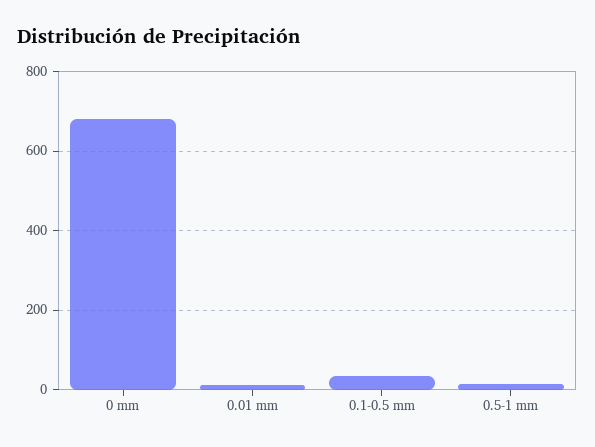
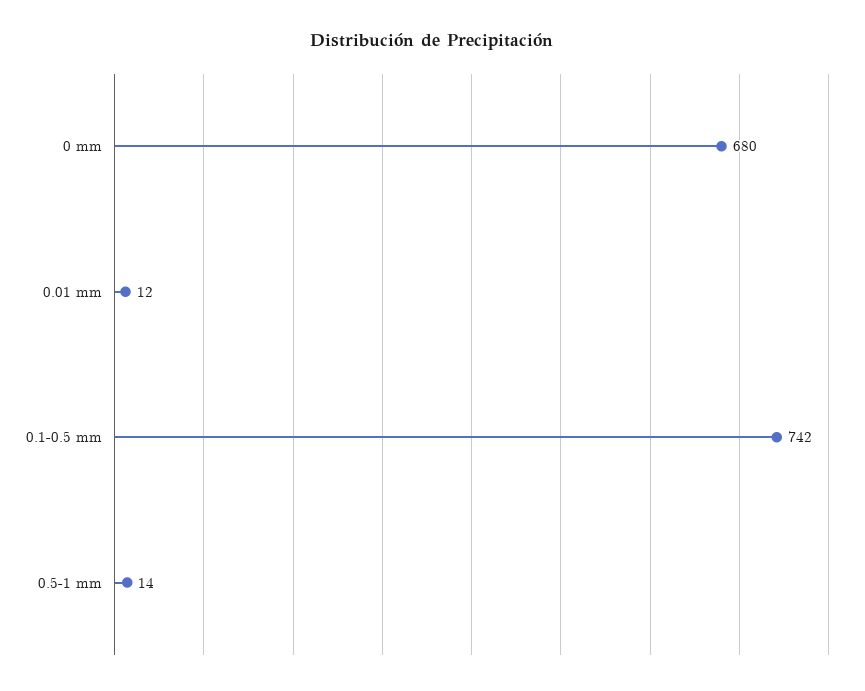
  {
    "0 mm": 680,
    "0.01 mm": 12,
-   "0.1-0.5 mm": 40,
+   "0.1-0.5 mm": 742,
    "0.5-1 mm": 14
  }

